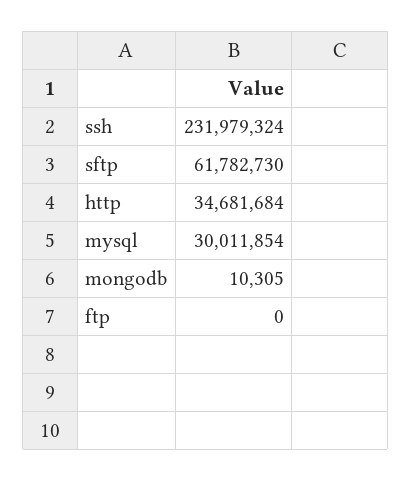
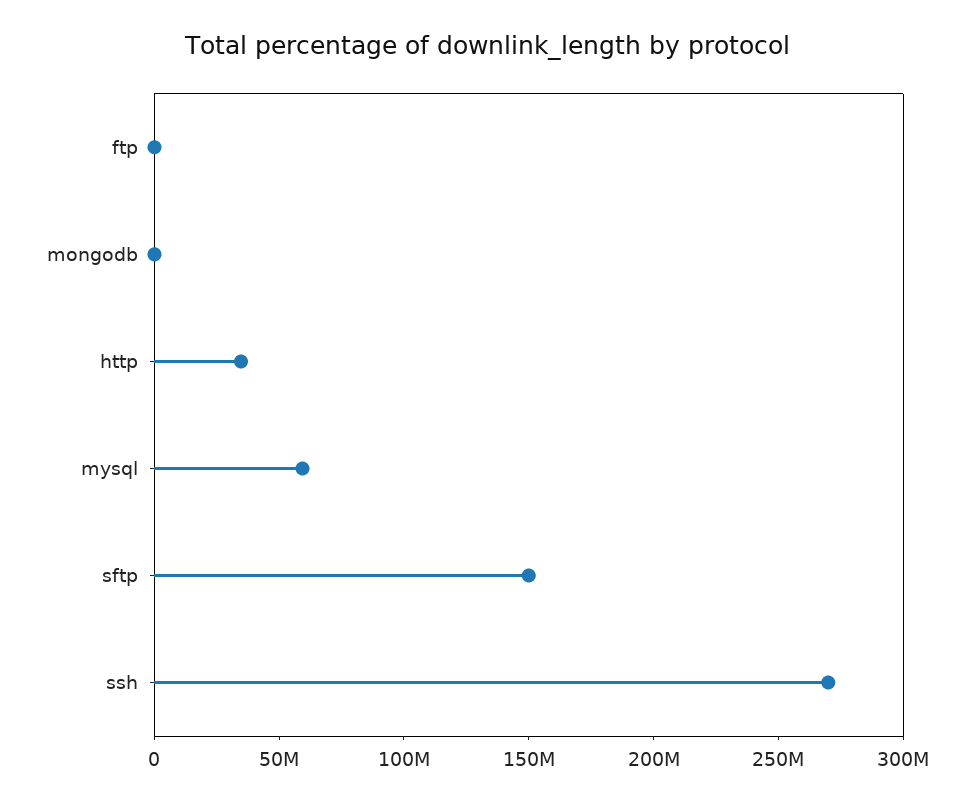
  {
-   "ssh": 231979324,
+   "ssh": 270000000,
-   "sftp": 61782730,
+   "sftp": 150000000,
    "http": 34681684,
-   "mysql": 30011854,
+   "mysql": 60000000,
    "mongodb": 10305,
    "ftp": 0
  }

